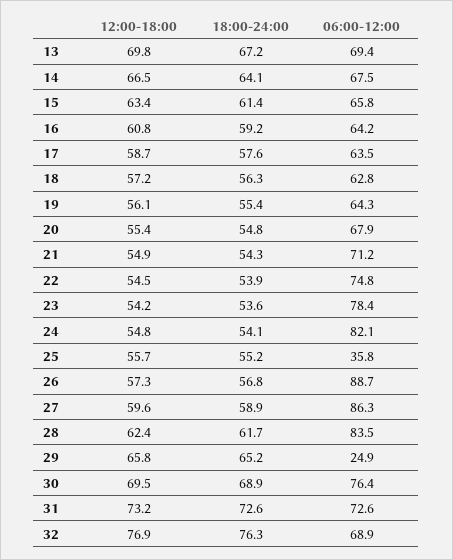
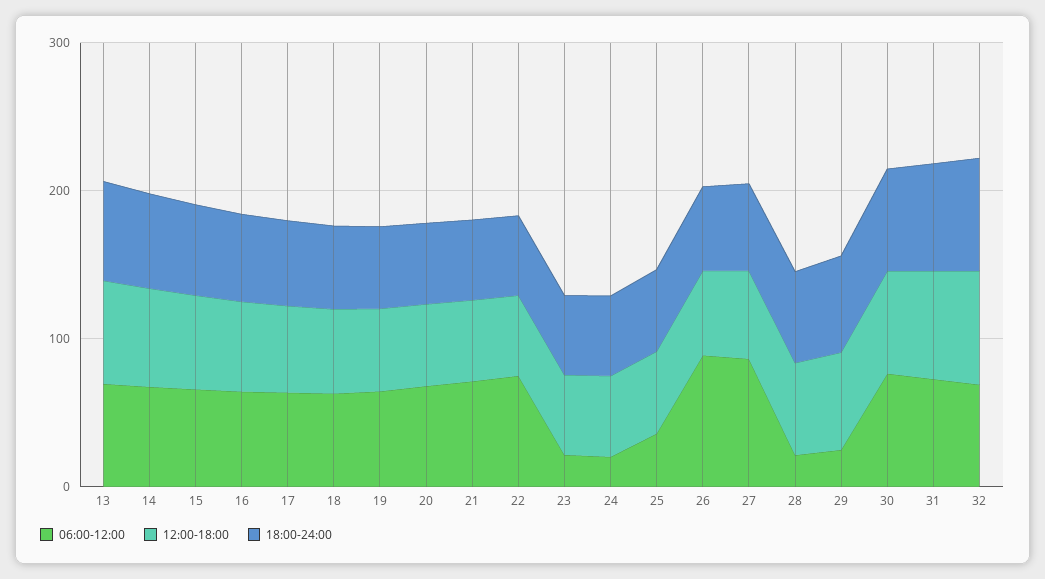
  {
    "12:00-18:00": {
      "13": 69.8,
      "14": 66.5,
      "15": 63.4,
      "16": 60.8,
      "17": 58.7,
      "18": 57.2,
      "19": 56.1,
      "20": 55.4,
      "21": 54.9,
      "22": 54.5,
      "23": 54.2,
      "24": 54.8,
      "25": 55.7,
      "26": 57.3,
      "27": 59.6,
      "28": 62.4,
      "29": 65.8,
      "30": 69.5,
      "31": 73.2,
      "32": 76.9
    },
    "18:00-24:00": {
      "13": 67.2,
      "14": 64.1,
      "15": 61.4,
      "16": 59.2,
      "17": 57.6,
      "18": 56.3,
      "19": 55.4,
      "20": 54.8,
      "21": 54.3,
      "22": 53.9,
      "23": 53.6,
      "24": 54.1,
      "25": 55.2,
      "26": 56.8,
      "27": 58.9,
      "28": 61.7,
      "29": 65.2,
      "30": 68.9,
      "31": 72.6,
      "32": 76.3
    },
    "06:00-12:00": {
      "13": 69.4,
      "14": 67.5,
      "15": 65.8,
      "16": 64.2,
      "17": 63.5,
      "18": 62.8,
      "19": 64.3,
      "20": 67.9,
      "21": 71.2,
      "22": 74.8,
-     "23": 78.4,
+     "23": 20,
-     "24": 82.1,
+     "24": 20,
      "25": 35.8,
      "26": 88.7,
      "27": 86.3,
-     "28": 83.5,
+     "28": 20,
      "29": 24.9,
      "30": 76.4,
      "31": 72.6,
      "32": 68.9
    }
  }

